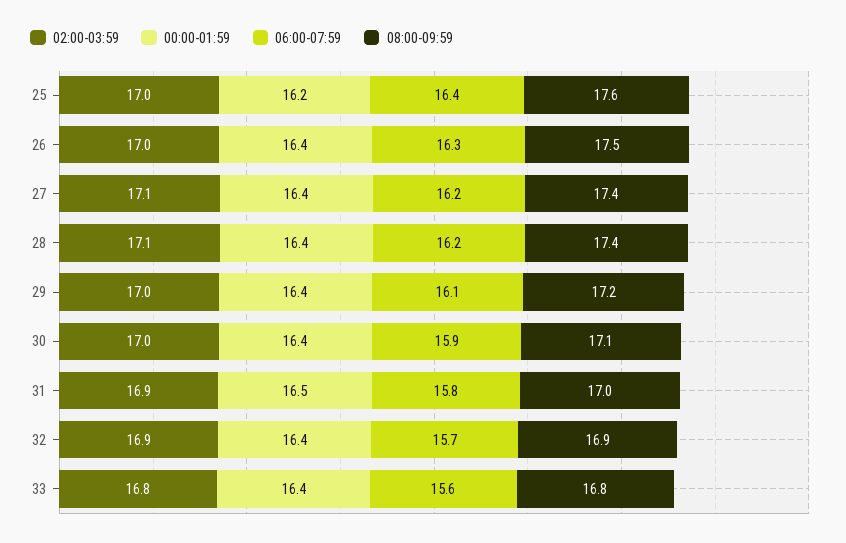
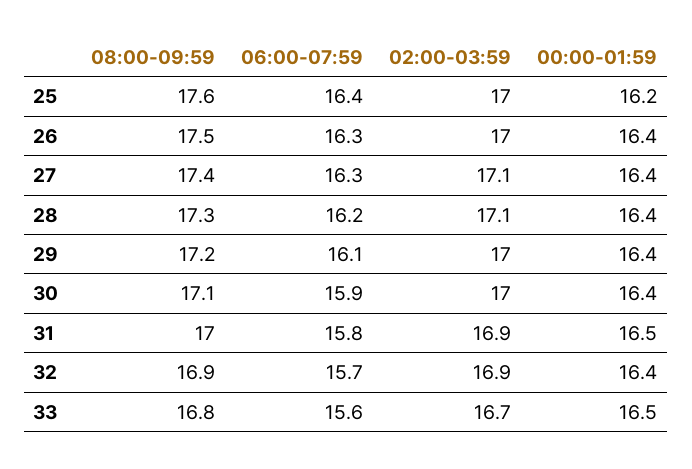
  {
    "02:00-03:59": {
      "25": 17,
      "26": 17,
      "27": 17.1,
      "28": 17.1,
      "29": 17,
      "30": 17,
      "31": 16.9,
      "32": 16.9,
-     "33": 16.8
+     "33": 16.7
    },
    "00:00-01:59": {
      "25": 16.2,
      "26": 16.4,
      "27": 16.4,
      "28": 16.4,
      "29": 16.4,
      "30": 16.4,
      "31": 16.5,
      "32": 16.4,
-     "33": 16.4
+     "33": 16.5
    },
    "06:00-07:59": {
      "25": 16.4,
      "26": 16.3,
-     "27": 16.2,
+     "27": 16.3,
      "28": 16.2,
      "29": 16.1,
      "30": 15.9,
      "31": 15.8,
      "32": 15.7,
      "33": 15.6
    },
    "08:00-09:59": {
      "25": 17.6,
      "26": 17.5,
      "27": 17.4,
-     "28": 17.4,
+     "28": 17.3,
      "29": 17.2,
      "30": 17.1,
      "31": 17,
      "32": 16.9,
      "33": 16.8
    }
  }

